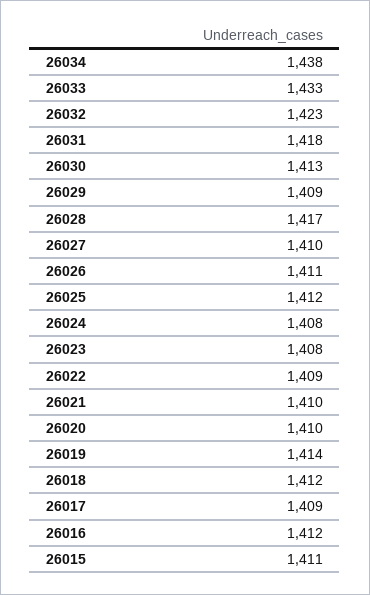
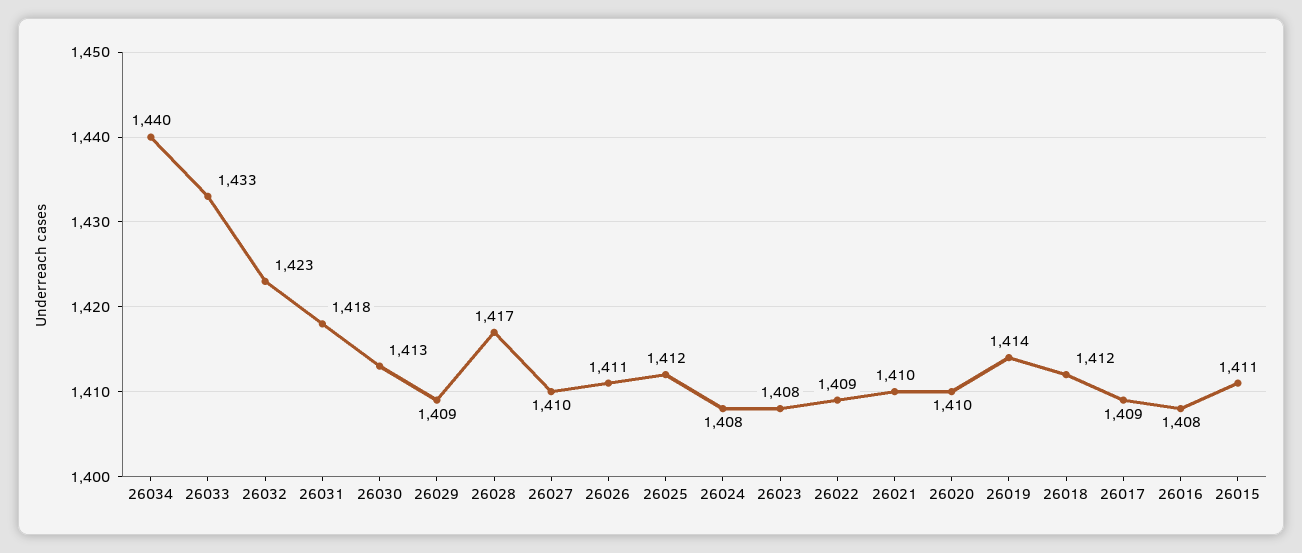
  {
-   "26034": 1438,
+   "26034": 1440,
    "26033": 1433,
    "26032": 1423,
    "26031": 1418,
    "26030": 1413,
    "26029": 1409,
    "26028": 1417,
    "26027": 1410,
    "26026": 1411,
    "26025": 1412,
    "26024": 1408,
    "26023": 1408,
    "26022": 1409,
    "26021": 1410,
    "26020": 1410,
    "26019": 1414,
    "26018": 1412,
    "26017": 1409,
-   "26016": 1412,
+   "26016": 1408,
    "26015": 1411
  }

